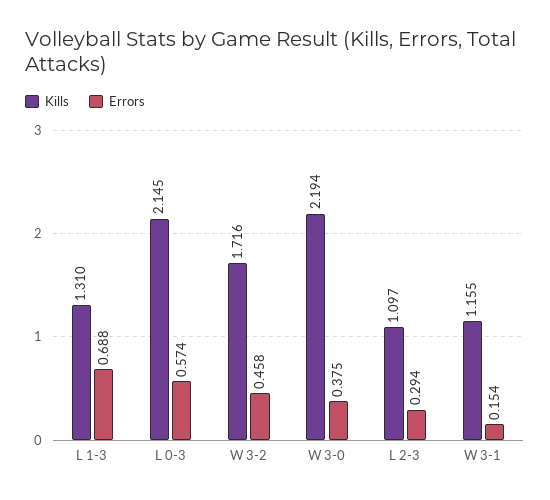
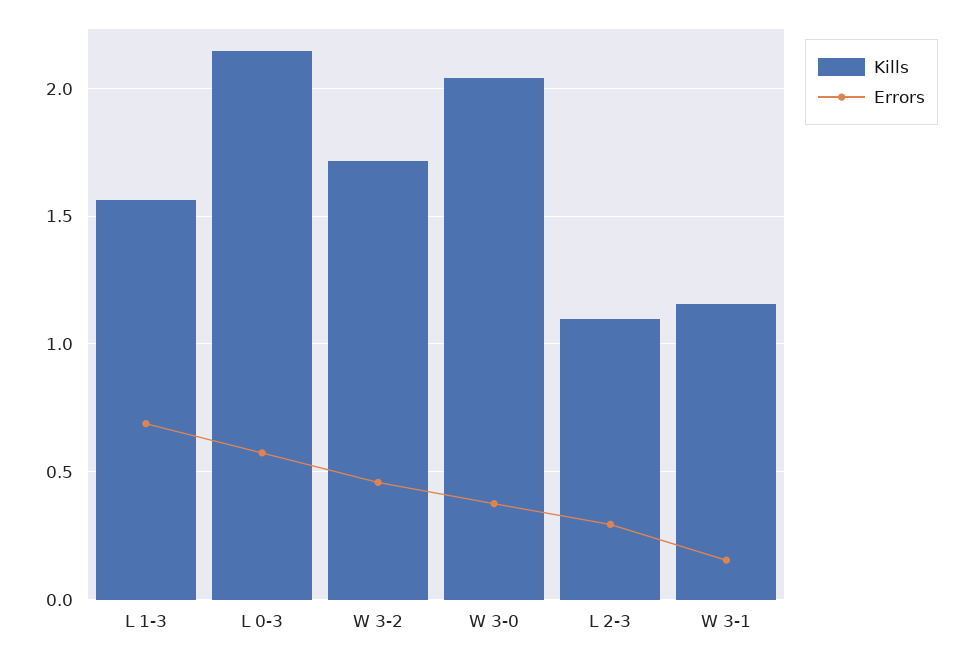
  {
    "Kills": {
-     "L 1-3": 1.31,
+     "L 1-3": 1.55,
      "L 0-3": 2.145,
      "W 3-2": 1.716,
-     "W 3-0": 2.194,
+     "W 3-0": 2.05,
      "L 2-3": 1.097,
      "W 3-1": 1.155
    },
    "Errors": {
      "L 1-3": 0.688,
      "L 0-3": 0.574,
      "W 3-2": 0.458,
      "W 3-0": 0.375,
      "L 2-3": 0.294,
      "W 3-1": 0.154
    }
  }

